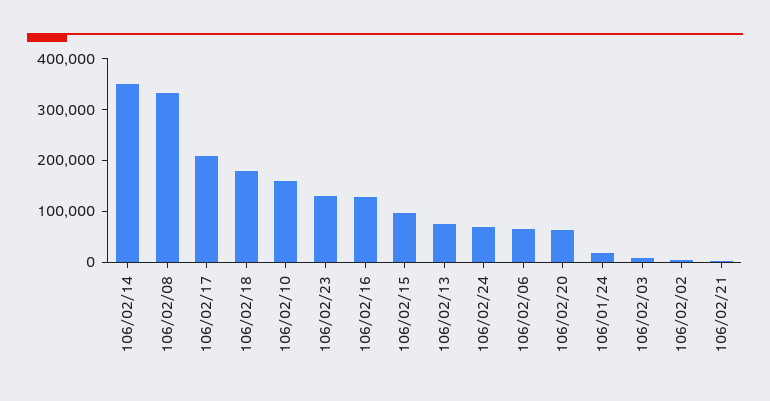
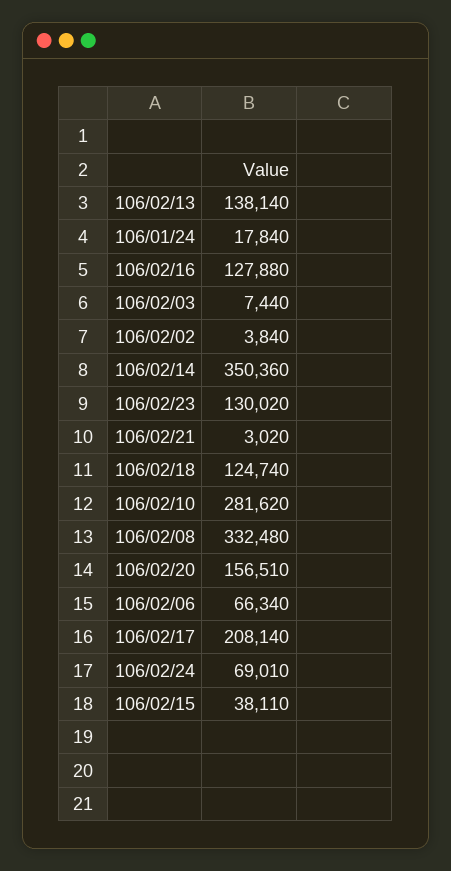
  {
    "106/02/14": 350360,
    "106/02/08": 332480,
    "106/02/17": 208140,
-   "106/02/18": 180000,
+   "106/02/18": 124740,
-   "106/02/10": 160000,
+   "106/02/10": 281620,
    "106/02/23": 130020,
    "106/02/16": 127880,
-   "106/02/15": 100000,
+   "106/02/15": 38110,
-   "106/02/13": 80000,
+   "106/02/13": 138140,
    "106/02/24": 69010,
    "106/02/06": 66340,
-   "106/02/20": 60000,
+   "106/02/20": 156510,
    "106/01/24": 17840,
    "106/02/03": 7440,
    "106/02/02": 3840,
    "106/02/21": 3020
  }

